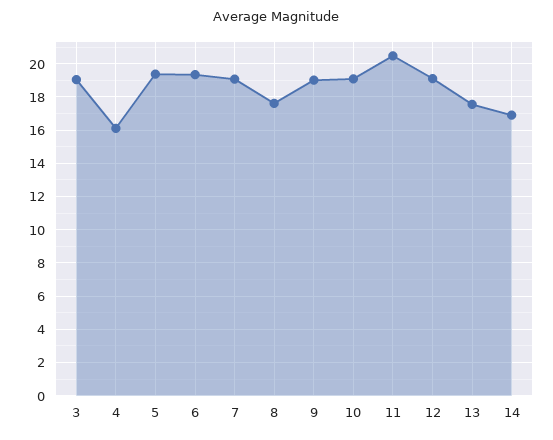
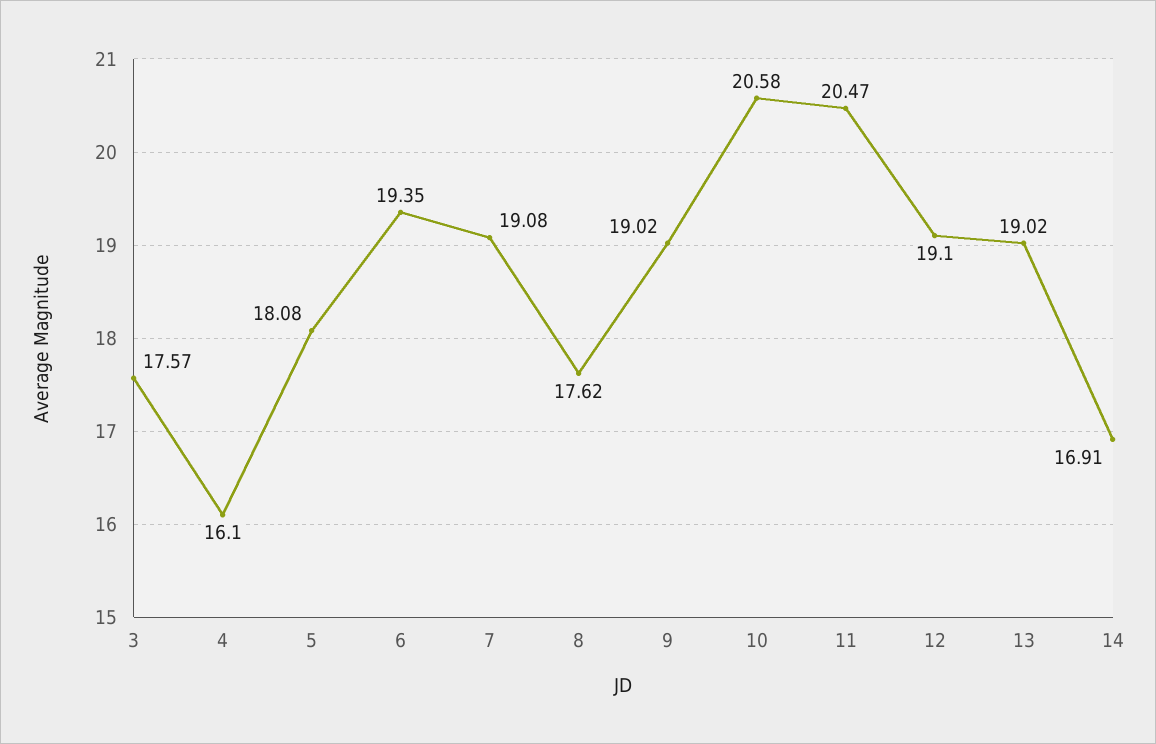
  {
-   "3": 19,
+   "3": 17.57,
    "4": 16.1,
-   "5": 19.5,
+   "5": 18.08,
    "6": 19.35,
    "7": 19.08,
    "8": 17.62,
    "9": 19.02,
-   "10": 19,
+   "10": 20.58,
    "11": 20.47,
    "12": 19.1,
-   "13": 17.5,
+   "13": 19.02,
    "14": 16.91
  }

